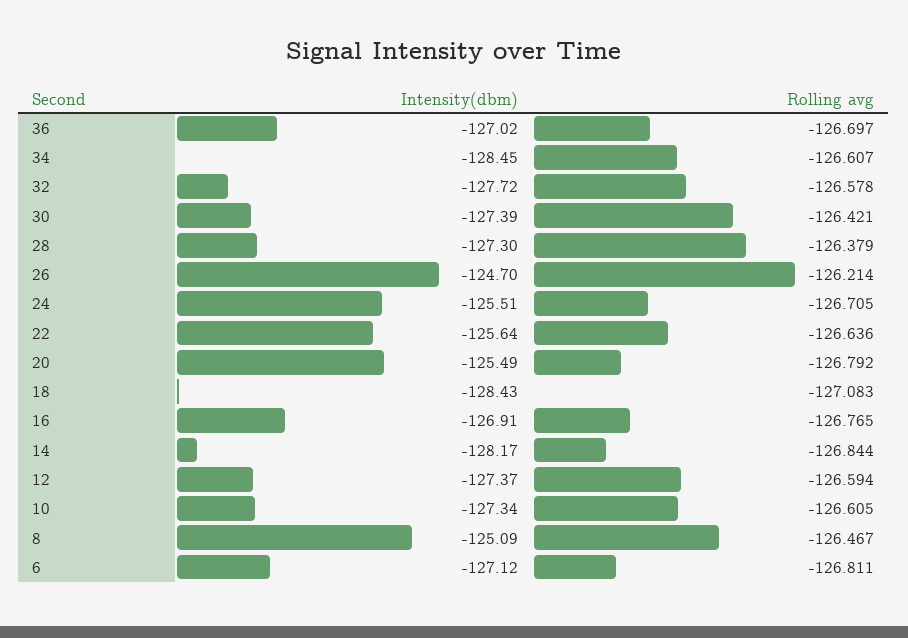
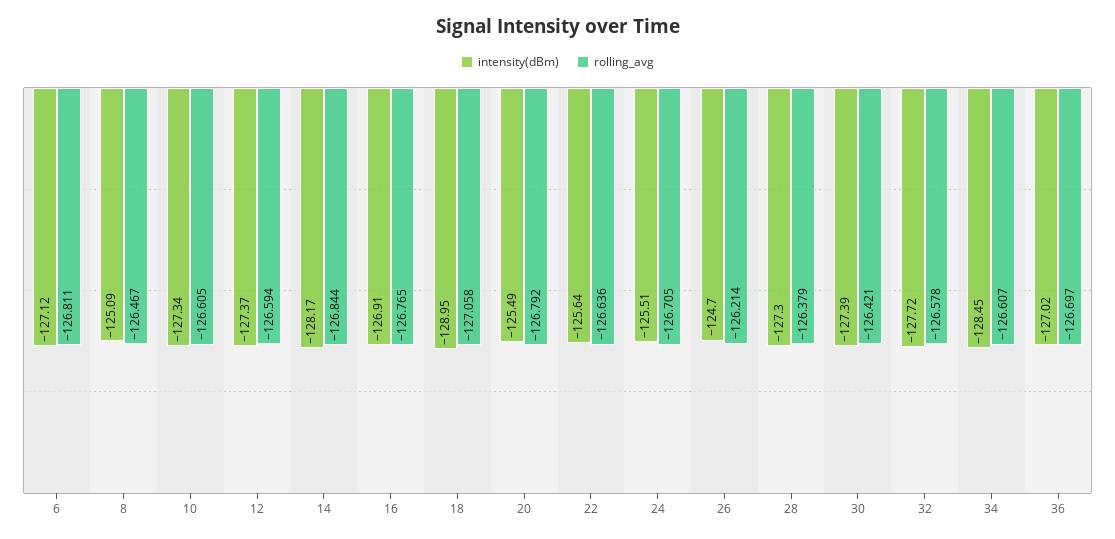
  {
    "Intensity(dbm)": {
      "36": -127.02,
      "34": -128.45,
      "32": -127.72,
      "30": -127.39,
      "28": -127.3,
      "26": -124.7,
      "24": -125.51,
      "22": -125.64,
      "20": -125.49,
-     "18": -128.43,
+     "18": -128.95,
      "16": -126.91,
      "14": -128.17,
      "12": -127.37,
      "10": -127.34,
      "8": -125.09,
      "6": -127.12
    },
    "Rolling avg": {
      "36": -126.697,
      "34": -126.607,
      "32": -126.578,
      "30": -126.421,
      "28": -126.379,
      "26": -126.214,
      "24": -126.705,
      "22": -126.636,
      "20": -126.792,
-     "18": -127.083,
+     "18": -127.058,
      "16": -126.765,
      "14": -126.844,
      "12": -126.594,
      "10": -126.605,
      "8": -126.467,
      "6": -126.811
    }
  }

